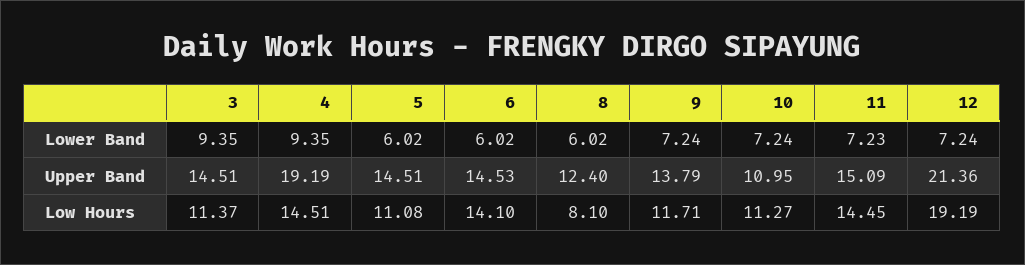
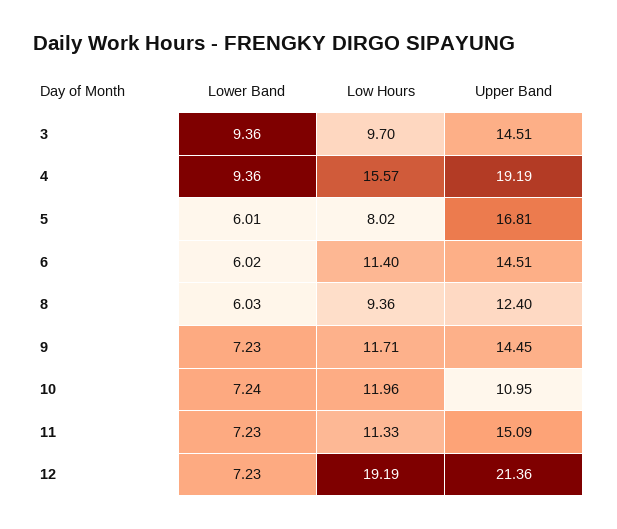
  {
    "3": {
-     "Lower Band": 9.35,
+     "Lower Band": 9.36,
      "Upper Band": 14.51,
-     "Low Hours": 11.37
+     "Low Hours": 9.7
    },
    "4": {
-     "Lower Band": 9.35,
+     "Lower Band": 9.36,
      "Upper Band": 19.19,
-     "Low Hours": 14.51
+     "Low Hours": 15.57
    },
    "5": {
-     "Lower Band": 6.02,
+     "Lower Band": 6.01,
-     "Upper Band": 14.51,
+     "Upper Band": 16.81,
-     "Low Hours": 11.08
+     "Low Hours": 8.02
    },
    "6": {
      "Lower Band": 6.02,
-     "Upper Band": 14.53,
+     "Upper Band": 14.51,
-     "Low Hours": 14.1
+     "Low Hours": 11.4
    },
    "8": {
-     "Lower Band": 6.02,
+     "Lower Band": 6.03,
      "Upper Band": 12.4,
-     "Low Hours": 8.1
+     "Low Hours": 9.36
    },
    "9": {
-     "Lower Band": 7.24,
+     "Lower Band": 7.23,
-     "Upper Band": 13.79,
+     "Upper Band": 14.45,
      "Low Hours": 11.71
    },
    "10": {
      "Lower Band": 7.24,
      "Upper Band": 10.95,
-     "Low Hours": 11.27
+     "Low Hours": 11.96
    },
    "11": {
      "Lower Band": 7.23,
      "Upper Band": 15.09,
-     "Low Hours": 14.45
+     "Low Hours": 11.33
    },
    "12": {
-     "Lower Band": 7.24,
+     "Lower Band": 7.23,
      "Upper Band": 21.36,
      "Low Hours": 19.19
    }
  }

